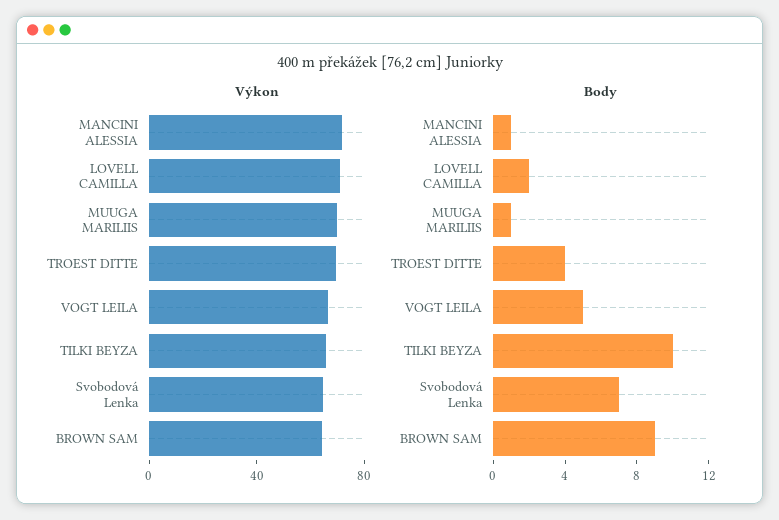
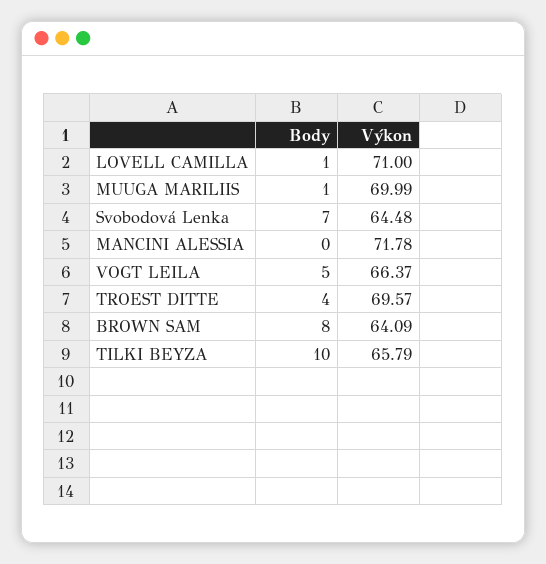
  {
    "Výkon": {
      "MANCINI ALESSIA": 71.78,
      "LOVELL CAMILLA": 71,
      "MUUGA MARILIIS": 69.99,
      "TROEST DITTE": 69.57,
      "VOGT LEILA": 66.37,
      "TILKI BEYZA": 65.79,
      "Svobodová Lenka": 64.48,
      "BROWN SAM": 64.09
    },
    "Body": {
-     "MANCINI ALESSIA": 1,
+     "MANCINI ALESSIA": 0,
-     "LOVELL CAMILLA": 2,
+     "LOVELL CAMILLA": 1,
      "MUUGA MARILIIS": 1,
      "TROEST DITTE": 4,
      "VOGT LEILA": 5,
      "TILKI BEYZA": 10,
      "Svobodová Lenka": 7,
-     "BROWN SAM": 9
+     "BROWN SAM": 8
    }
  }

